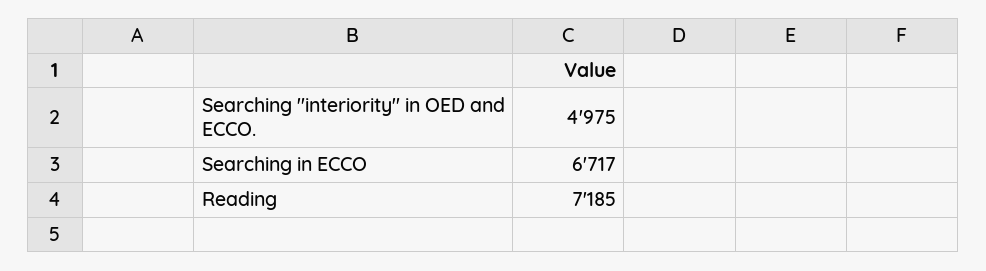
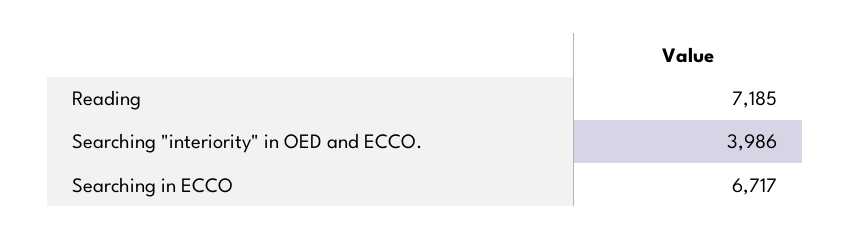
  {
-   "Searching \"interiority\" in OED and ECCO.": 4975,
+   "Searching \"interiority\" in OED and ECCO.": 3986,
    "Searching in ECCO": 6717,
    "Reading": 7185
  }

